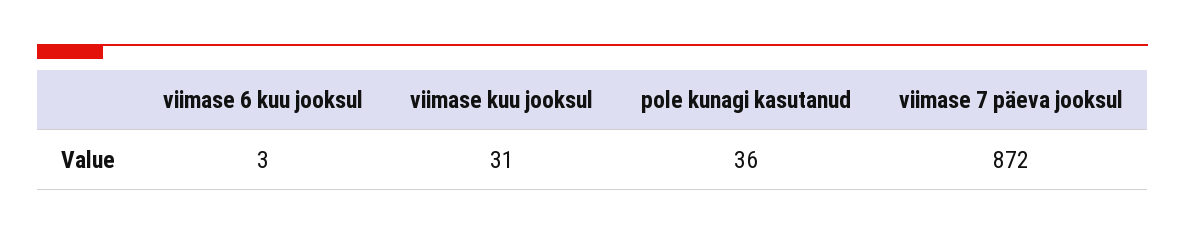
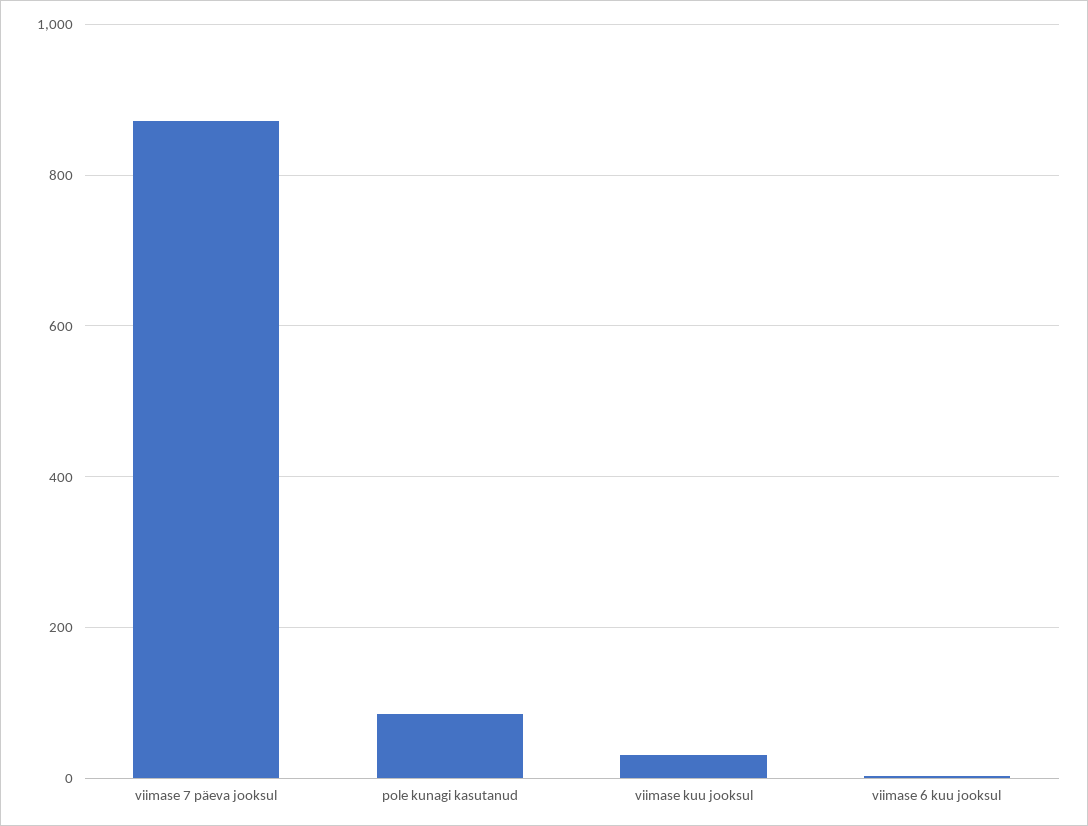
  {
    "viimase 6 kuu jooksul": 3,
    "viimase kuu jooksul": 31,
-   "pole kunagi kasutanud": 36,
+   "pole kunagi kasutanud": 80,
    "viimase 7 päeva jooksul": 872
  }

